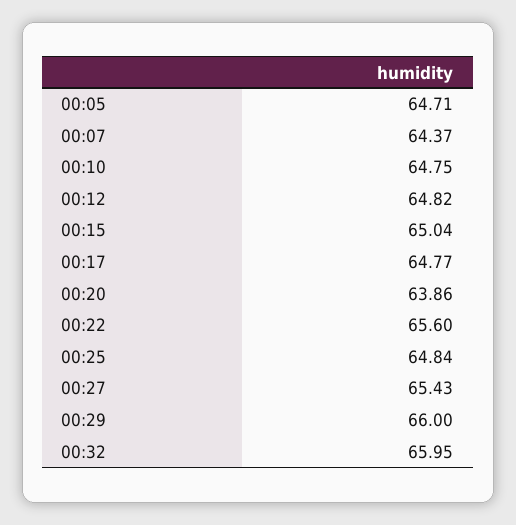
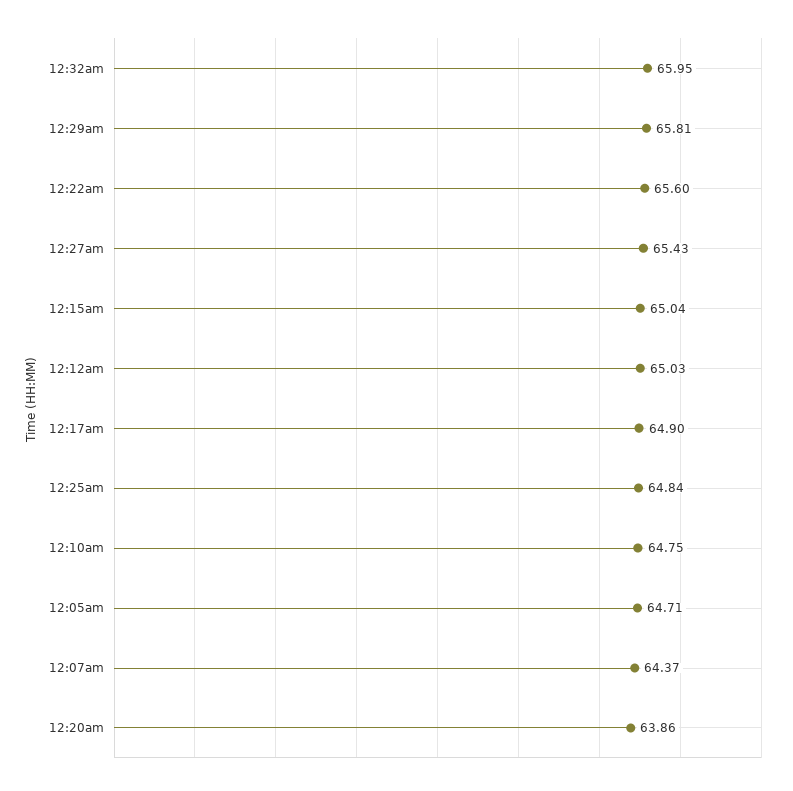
  {
    "00:05": 64.71,
    "00:07": 64.37,
    "00:10": 64.75,
-   "00:12": 64.82,
+   "00:12": 65.03,
    "00:15": 65.04,
-   "00:17": 64.77,
+   "00:17": 64.9,
    "00:20": 63.86,
    "00:22": 65.6,
    "00:25": 64.84,
    "00:27": 65.43,
-   "00:29": 66,
+   "00:29": 65.81,
    "00:32": 65.95
  }

